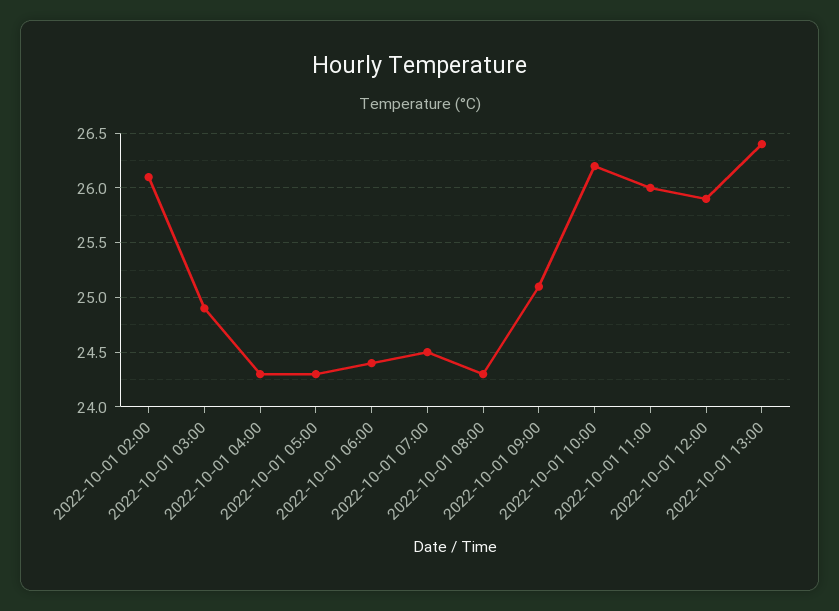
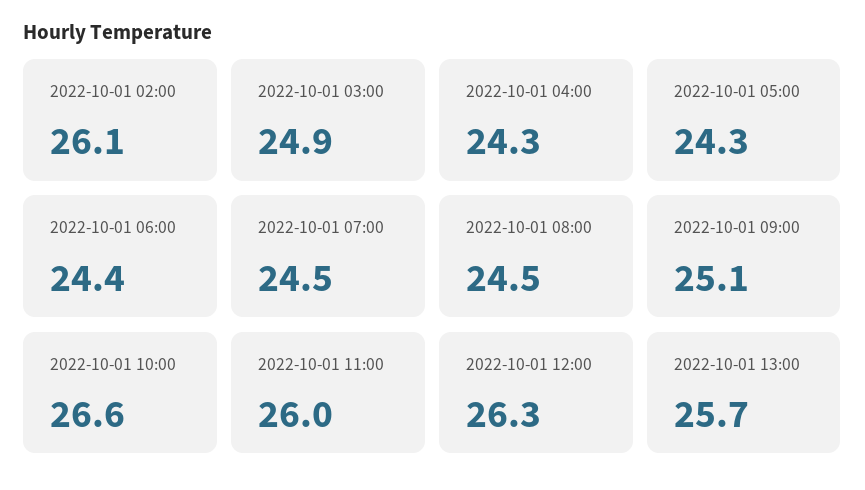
  {
    "2022-10-01 02:00": 26.1,
    "2022-10-01 03:00": 24.9,
    "2022-10-01 04:00": 24.3,
    "2022-10-01 05:00": 24.3,
    "2022-10-01 06:00": 24.4,
    "2022-10-01 07:00": 24.5,
-   "2022-10-01 08:00": 24.3,
+   "2022-10-01 08:00": 24.5,
    "2022-10-01 09:00": 25.1,
-   "2022-10-01 10:00": 26.2,
+   "2022-10-01 10:00": 26.6,
    "2022-10-01 11:00": 26,
-   "2022-10-01 12:00": 25.9,
+   "2022-10-01 12:00": 26.3,
-   "2022-10-01 13:00": 26.4
+   "2022-10-01 13:00": 25.7
  }

